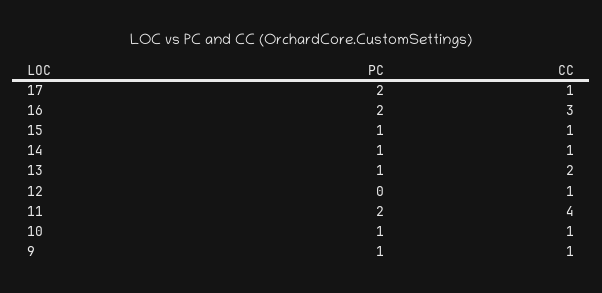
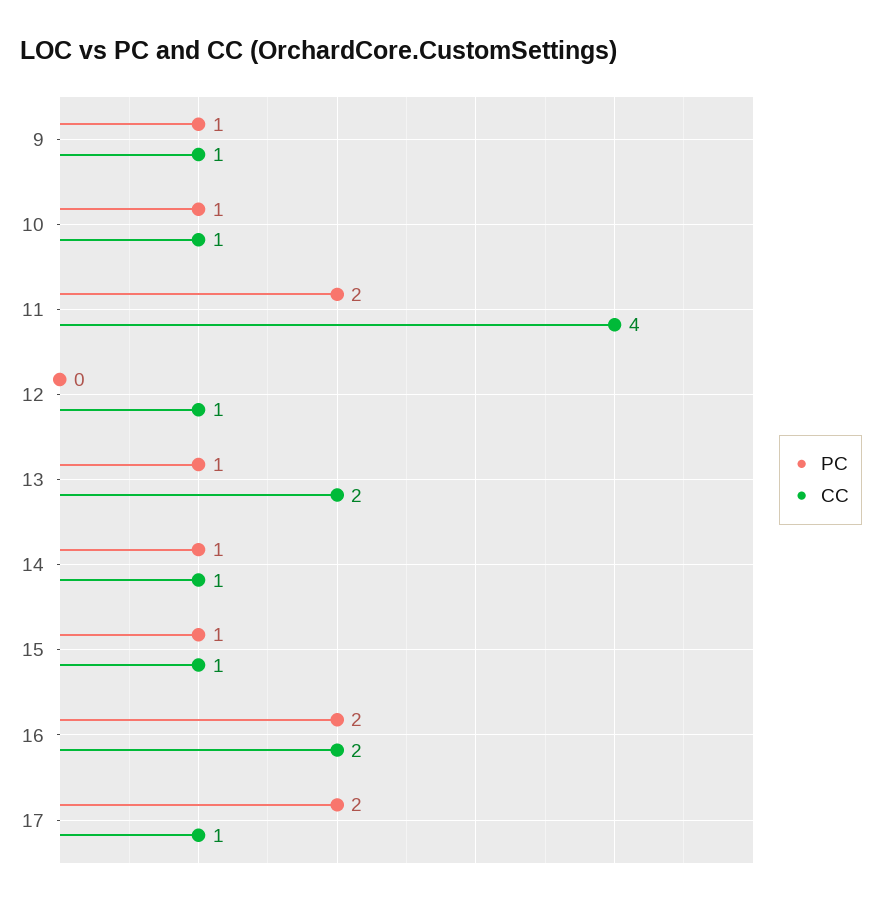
  {
    "PC": {
      "17": 2,
      "16": 2,
      "15": 1,
      "14": 1,
      "13": 1,
      "12": 0,
      "11": 2,
      "10": 1,
      "9": 1
    },
    "CC": {
      "17": 1,
-     "16": 3,
+     "16": 2,
      "15": 1,
      "14": 1,
      "13": 2,
      "12": 1,
      "11": 4,
      "10": 1,
      "9": 1
    }
  }

